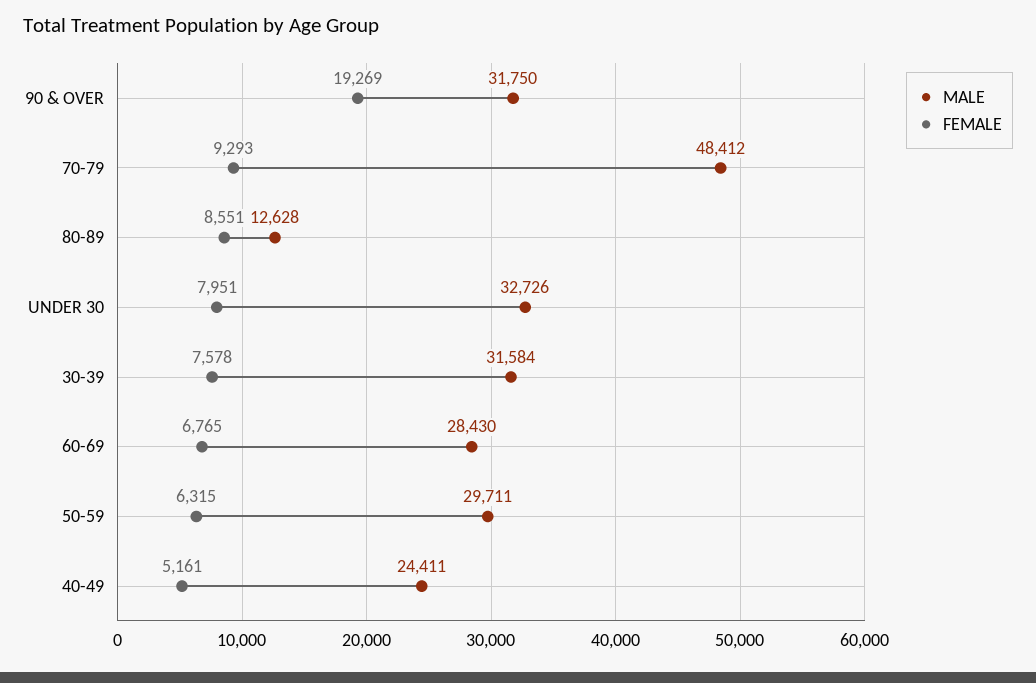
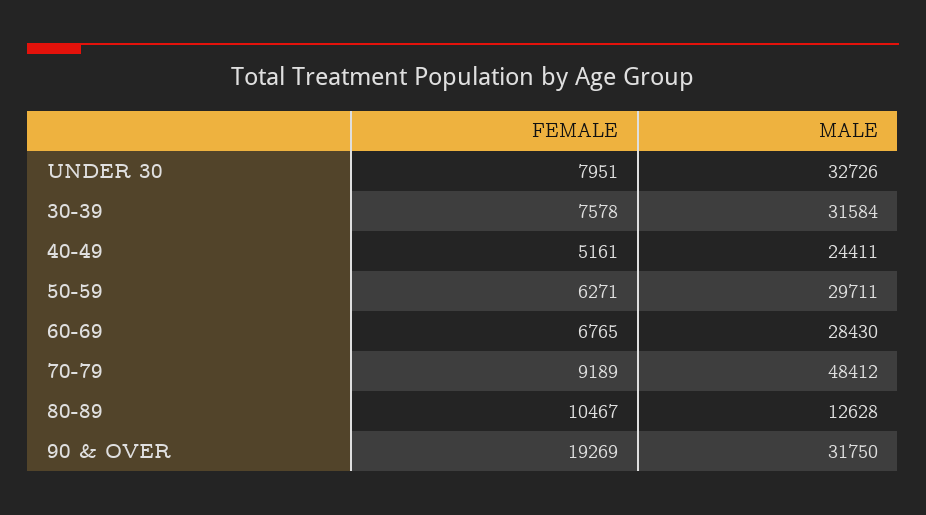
  {
    "MALE": {
      "90 & OVER": 31750,
      "70-79": 48412,
      "80-89": 12628,
      "UNDER 30": 32726,
      "30-39": 31584,
      "60-69": 28430,
      "50-59": 29711,
      "40-49": 24411
    },
    "FEMALE": {
      "90 & OVER": 19269,
-     "70-79": 9293,
+     "70-79": 9189,
-     "80-89": 8551,
+     "80-89": 10467,
      "UNDER 30": 7951,
      "30-39": 7578,
      "60-69": 6765,
-     "50-59": 6315,
+     "50-59": 6271,
      "40-49": 5161
    }
  }

